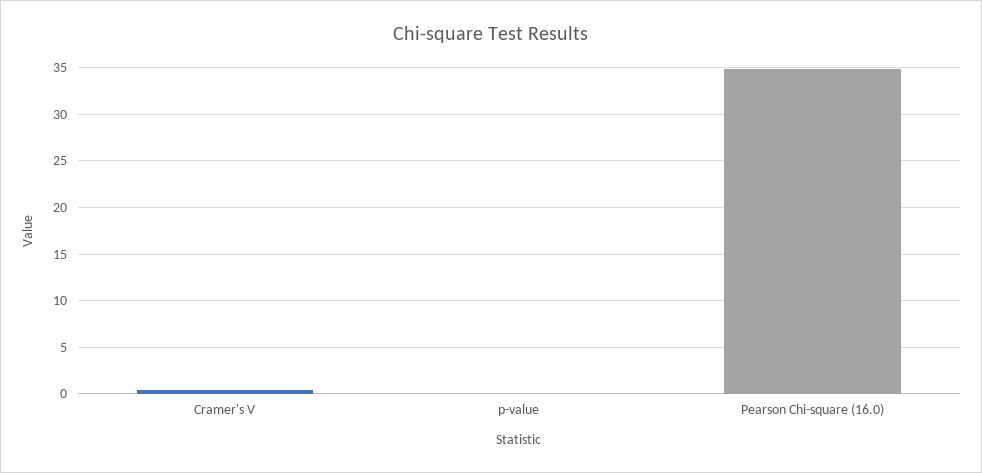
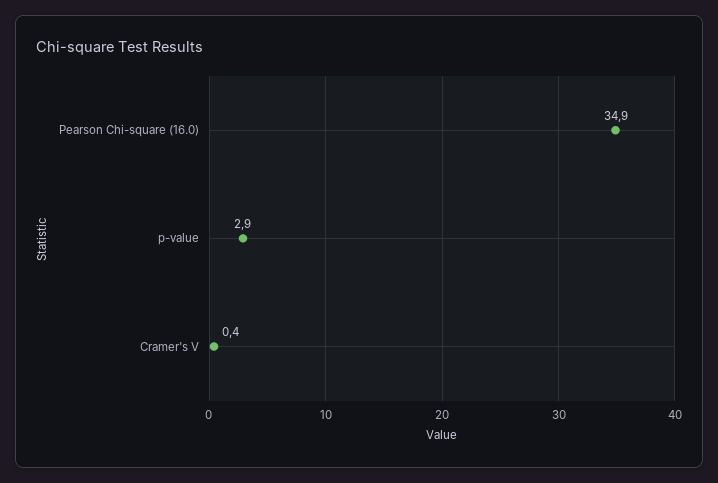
  {
    "Cramer's V": 0.4,
-   "p-value": 0,
+   "p-value": 2.9,
    "Pearson Chi-square (16.0)": 34.9
  }

